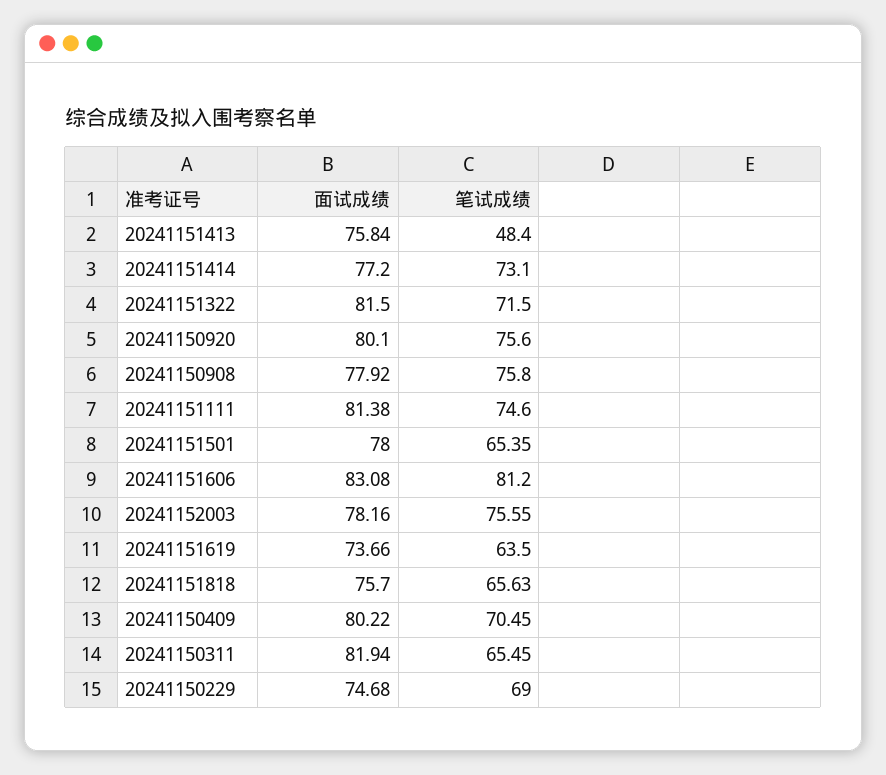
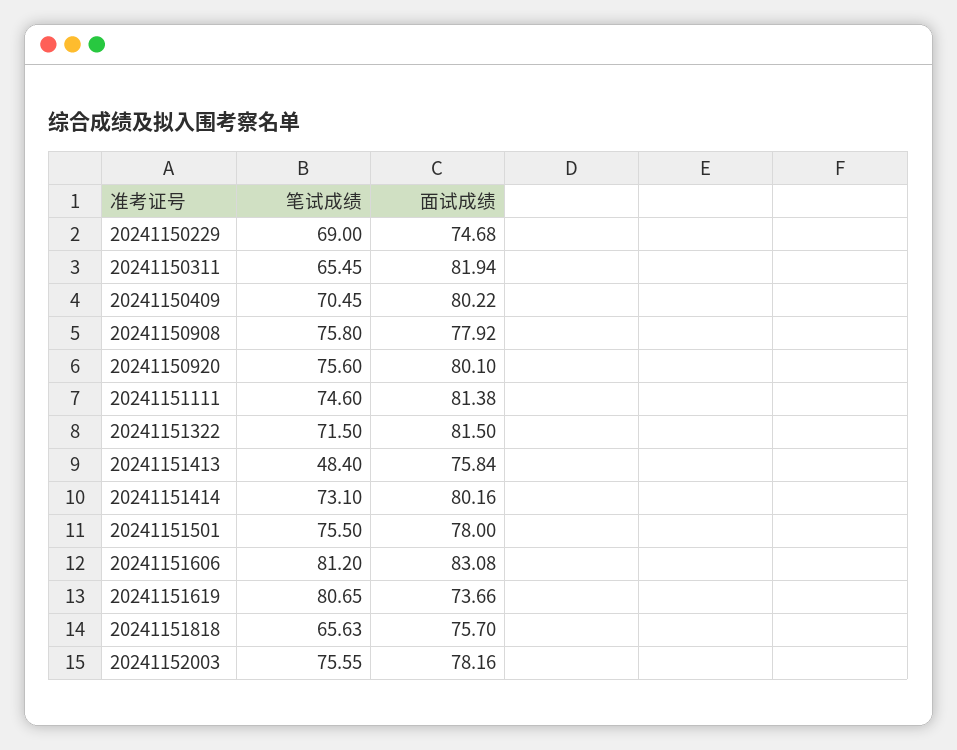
  {
    "面试成绩": {
      "20241151413": 75.84,
-     "20241151414": 77.2,
+     "20241151414": 80.16,
      "20241151322": 81.5,
      "20241150920": 80.1,
      "20241150908": 77.92,
      "20241151111": 81.38,
      "20241151501": 78,
      "20241151606": 83.08,
      "20241152003": 78.16,
      "20241151619": 73.66,
      "20241151818": 75.7,
      "20241150409": 80.22,
      "20241150311": 81.94,
      "20241150229": 74.68
    },
    "笔试成绩": {
      "20241151413": 48.4,
      "20241151414": 73.1,
      "20241151322": 71.5,
      "20241150920": 75.6,
      "20241150908": 75.8,
      "20241151111": 74.6,
-     "20241151501": 65.35,
+     "20241151501": 75.5,
      "20241151606": 81.2,
      "20241152003": 75.55,
-     "20241151619": 63.5,
+     "20241151619": 80.65,
      "20241151818": 65.63,
      "20241150409": 70.45,
      "20241150311": 65.45,
      "20241150229": 69
    }
  }

